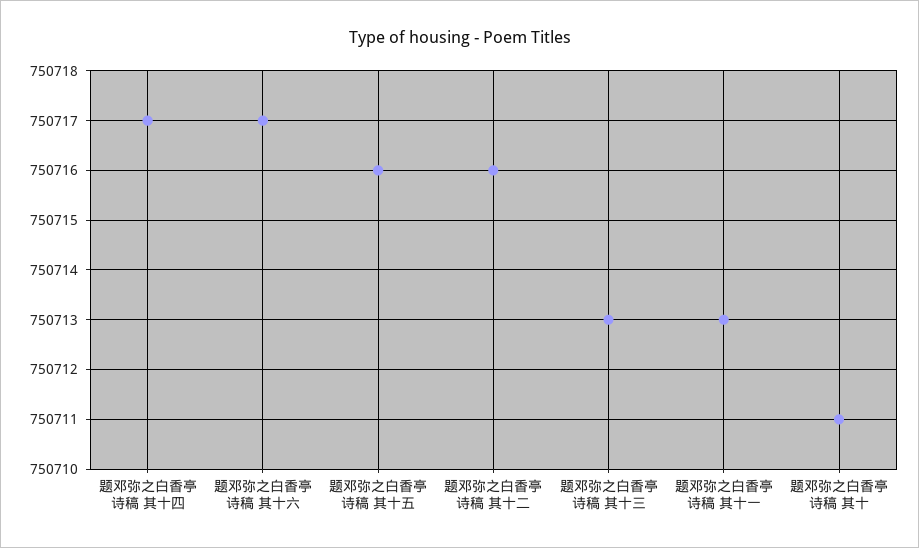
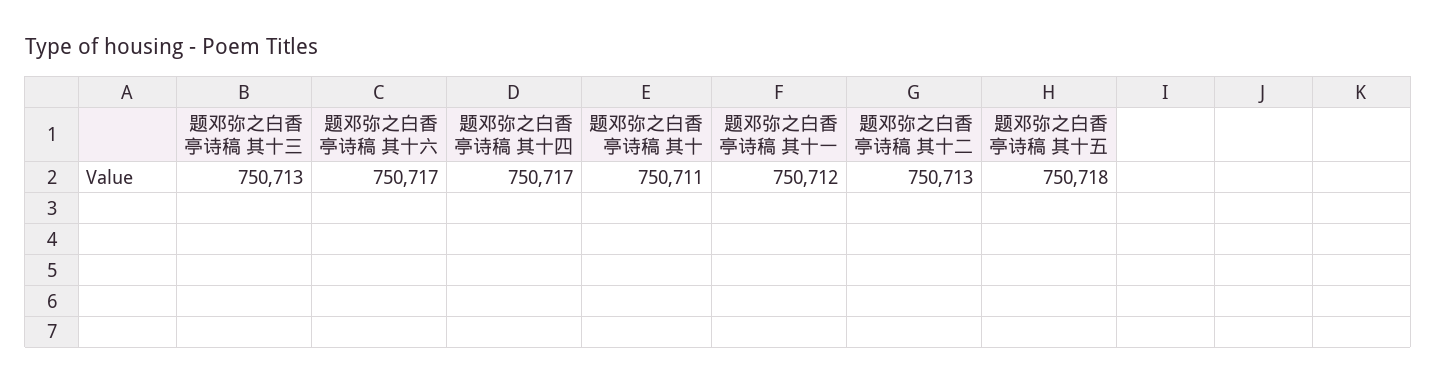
  {
    "题邓弥之白香亭诗稿 其十四": 750717,
    "题邓弥之白香亭诗稿 其十六": 750717,
-   "题邓弥之白香亭诗稿 其十五": 750716,
+   "题邓弥之白香亭诗稿 其十五": 750718,
-   "题邓弥之白香亭诗稿 其十二": 750716,
+   "题邓弥之白香亭诗稿 其十二": 750713,
    "题邓弥之白香亭诗稿 其十三": 750713,
-   "题邓弥之白香亭诗稿 其十一": 750713,
+   "题邓弥之白香亭诗稿 其十一": 750712,
    "题邓弥之白香亭诗稿 其十": 750711
  }

